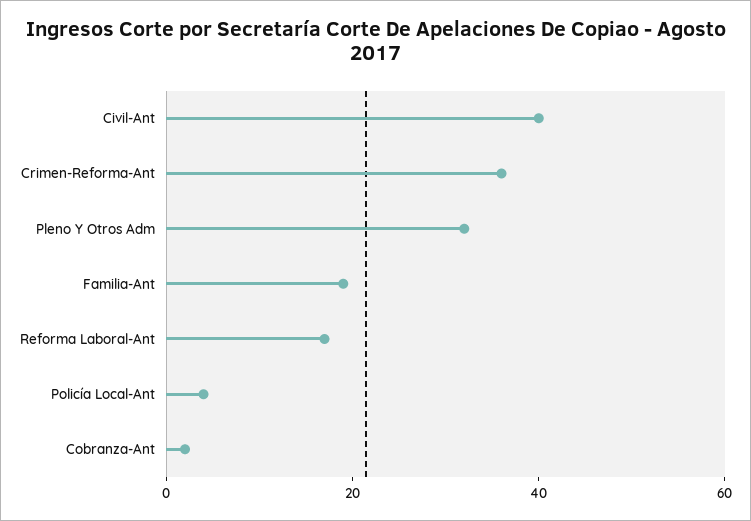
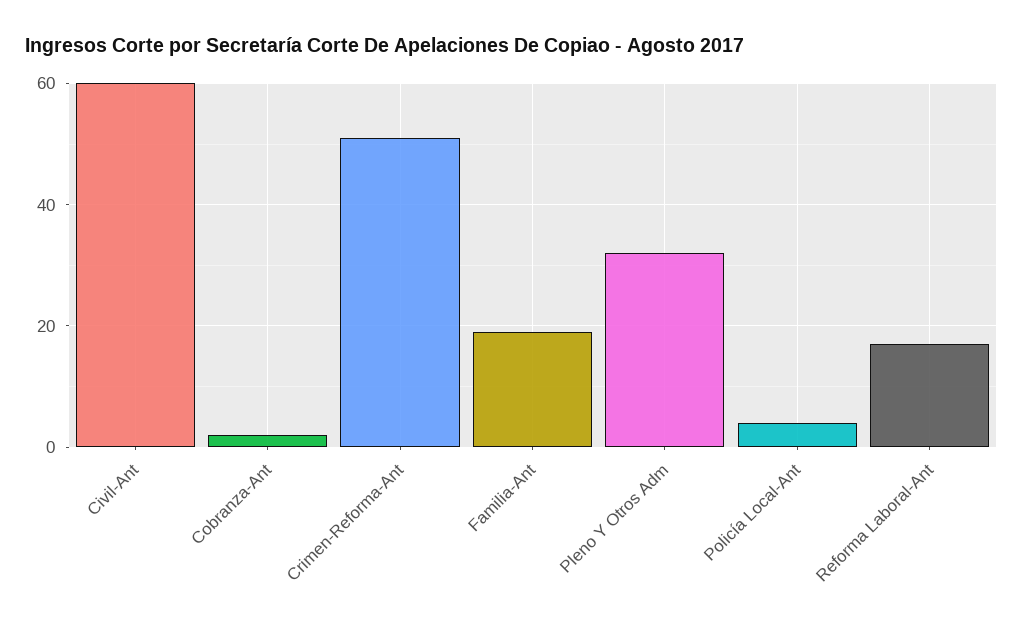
  {
-   "Civil-Ant": 40,
+   "Civil-Ant": 60,
-   "Crimen-Reforma-Ant": 35,
+   "Crimen-Reforma-Ant": 50,
    "Pleno Y Otros Adm": 30,
    "Familia-Ant": 20,
    "Reforma Laboral-Ant": 15,
    "Policía Local-Ant": 5,
    "Cobranza-Ant": 0
  }

